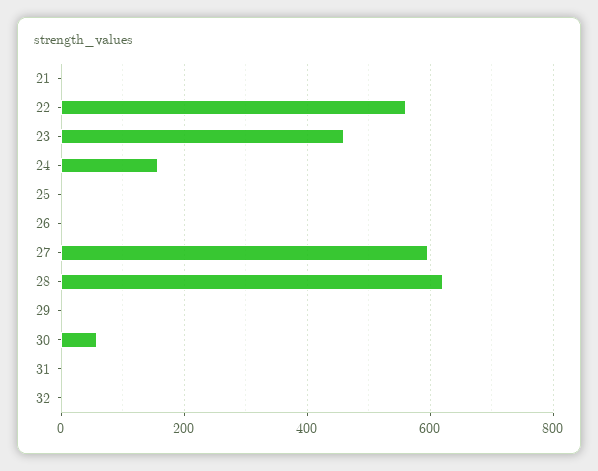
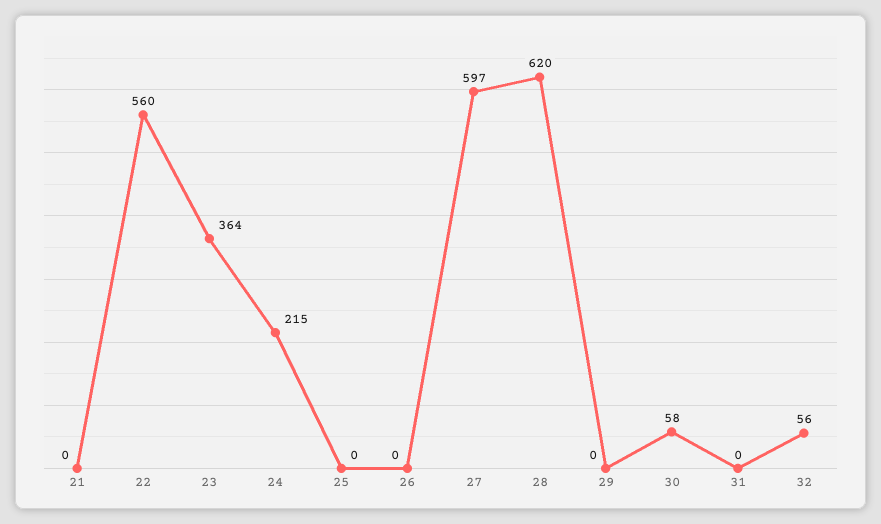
  {
    "21": 0,
    "22": 560,
-   "23": 460,
+   "23": 364,
-   "24": 160,
+   "24": 215,
    "25": 0,
    "26": 0,
    "27": 597,
    "28": 620,
    "29": 0,
    "30": 58,
    "31": 0,
-   "32": 0
+   "32": 56
  }

